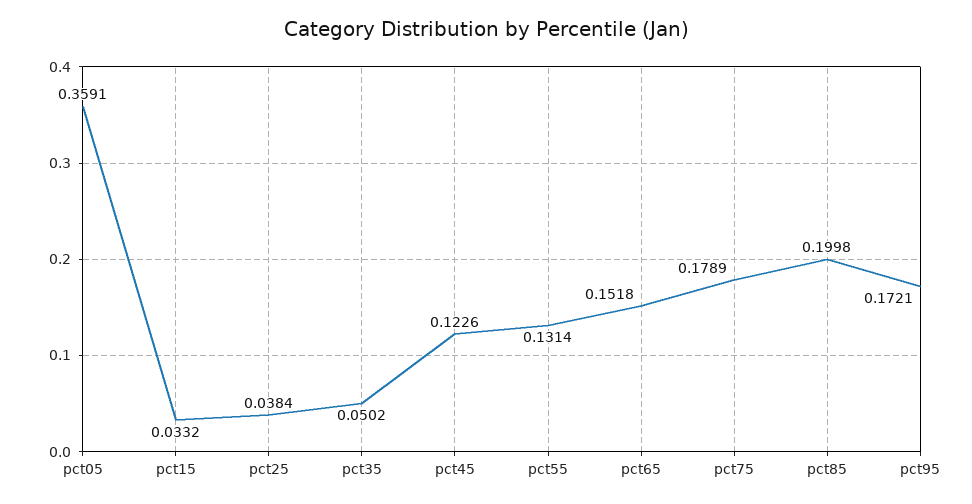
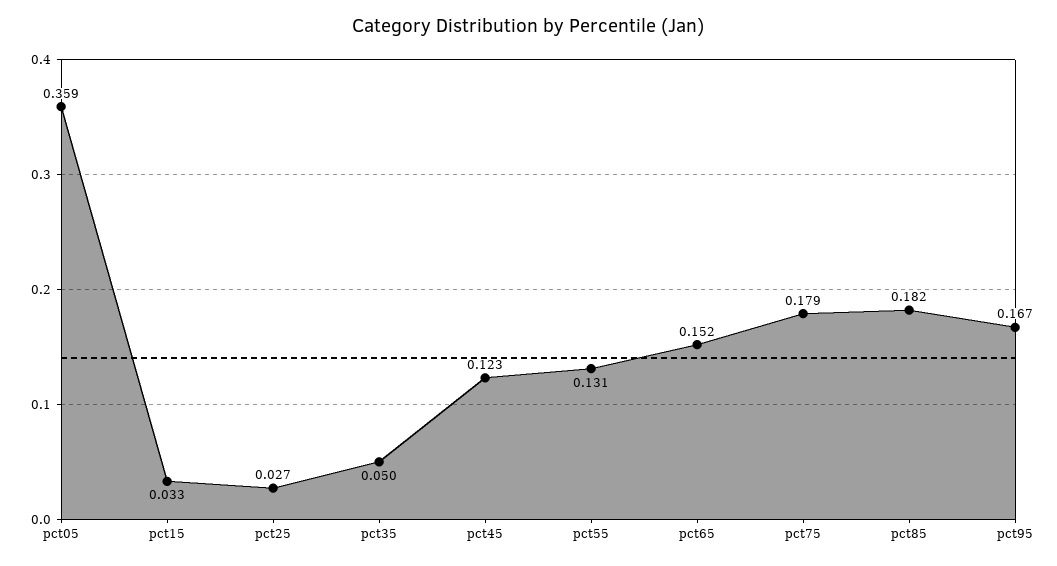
  {
    "pct05": 0.3591,
    "pct15": 0.0332,
-   "pct25": 0.0384,
+   "pct25": 0.027,
    "pct35": 0.0502,
    "pct45": 0.1226,
    "pct55": 0.1314,
    "pct65": 0.1518,
    "pct75": 0.1789,
-   "pct85": 0.1998,
+   "pct85": 0.182,
-   "pct95": 0.1721
+   "pct95": 0.167
  }

